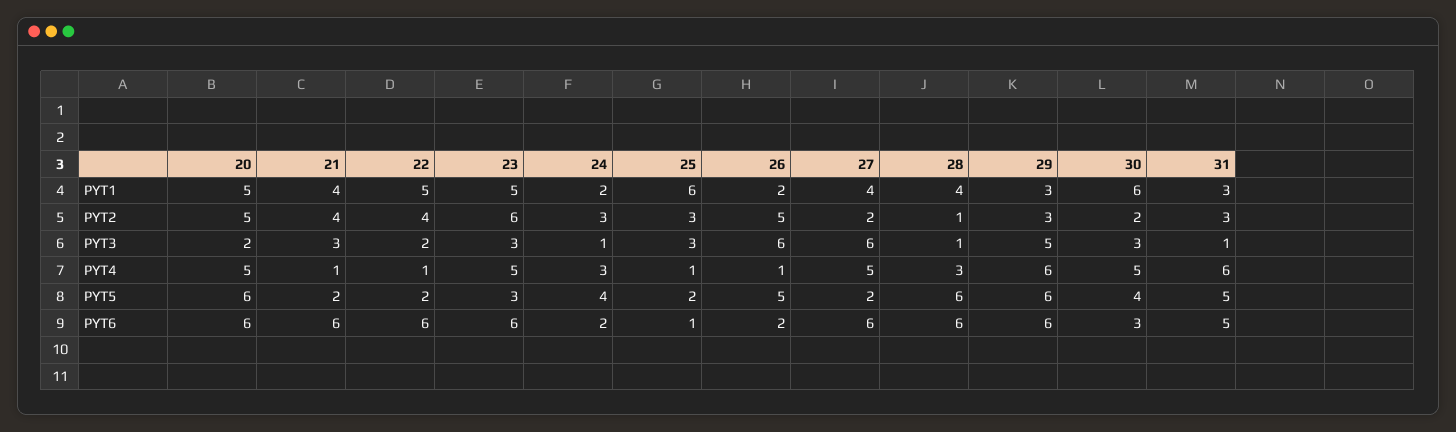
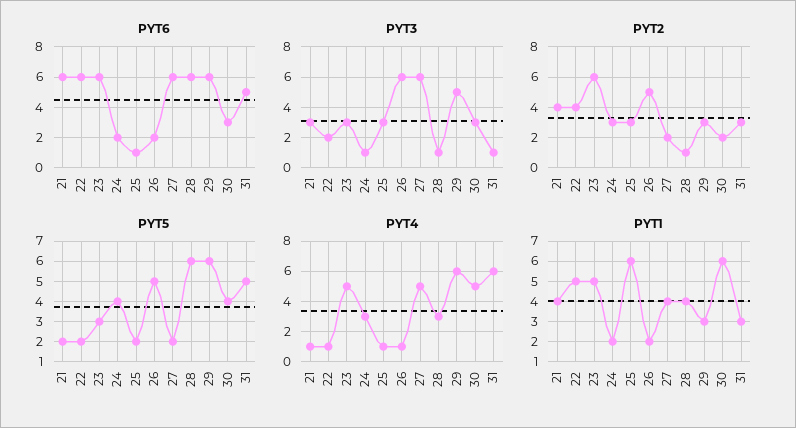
  {
    "PYT1": {
-     "20": 5,
      "21": 4,
      "22": 5,
      "23": 5,
      "24": 2,
      "25": 6,
      "26": 2,
      "27": 4,
      "28": 4,
      "29": 3,
      "30": 6,
      "31": 3
    },
    "PYT2": {
-     "20": 5,
      "21": 4,
      "22": 4,
      "23": 6,
      "24": 3,
      "25": 3,
      "26": 5,
      "27": 2,
      "28": 1,
      "29": 3,
      "30": 2,
      "31": 3
    },
    "PYT3": {
-     "20": 2,
      "21": 3,
      "22": 2,
      "23": 3,
      "24": 1,
      "25": 3,
      "26": 6,
      "27": 6,
      "28": 1,
      "29": 5,
      "30": 3,
      "31": 1
    },
    "PYT4": {
-     "20": 5,
      "21": 1,
      "22": 1,
      "23": 5,
      "24": 3,
      "25": 1,
      "26": 1,
      "27": 5,
      "28": 3,
      "29": 6,
      "30": 5,
      "31": 6
    },
    "PYT5": {
-     "20": 6,
      "21": 2,
      "22": 2,
      "23": 3,
      "24": 4,
      "25": 2,
      "26": 5,
      "27": 2,
      "28": 6,
      "29": 6,
      "30": 4,
      "31": 5
    },
    "PYT6": {
-     "20": 6,
      "21": 6,
      "22": 6,
      "23": 6,
      "24": 2,
      "25": 1,
      "26": 2,
      "27": 6,
      "28": 6,
      "29": 6,
      "30": 3,
      "31": 5
    }
  }

